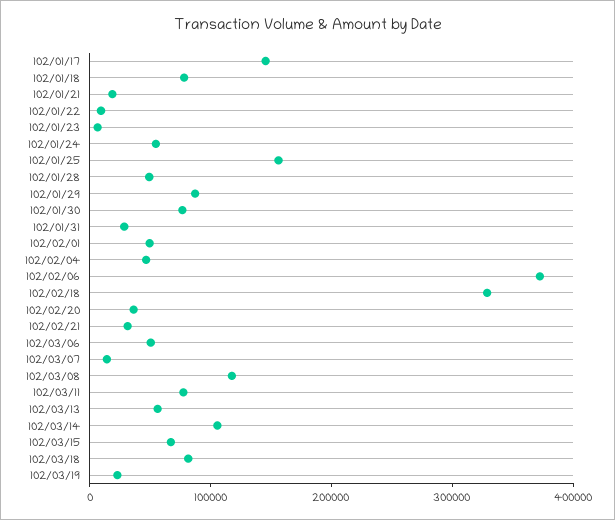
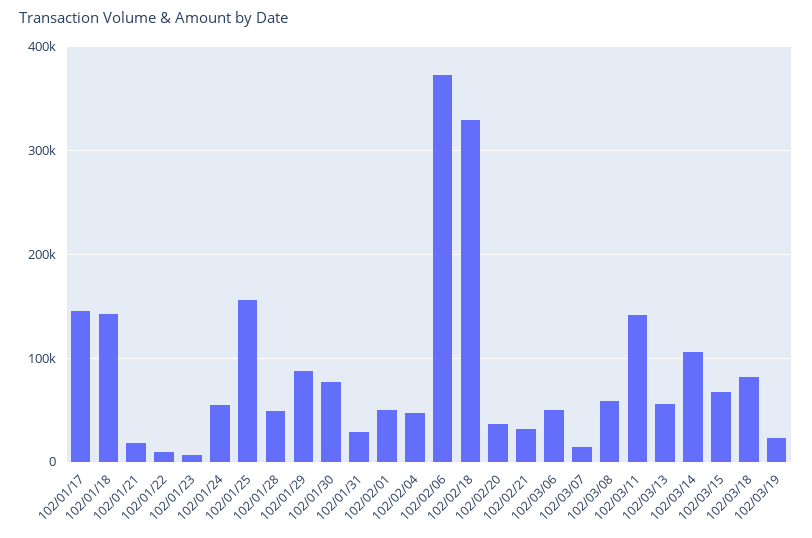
  {
    "102/01/17": 150000,
-   "102/01/18": 80000,
+   "102/01/18": 140000,
    "102/01/21": 20000,
    "102/01/22": 10000,
    "102/01/23": 10000,
    "102/01/24": 50000,
    "102/01/25": 160000,
    "102/01/28": 50000,
    "102/01/29": 90000,
    "102/01/30": 80000,
    "102/01/31": 30000,
    "102/02/01": 50000,
    "102/02/04": 50000,
    "102/02/06": 370000,
    "102/02/18": 330000,
    "102/02/20": 40000,
    "102/02/21": 30000,
    "102/03/06": 50000,
    "102/03/07": 10000,
-   "102/03/08": 120000,
+   "102/03/08": 60000,
-   "102/03/11": 80000,
+   "102/03/11": 140000,
    "102/03/13": 60000,
    "102/03/14": 110000,
    "102/03/15": 70000,
    "102/03/18": 80000,
    "102/03/19": 20000
  }

